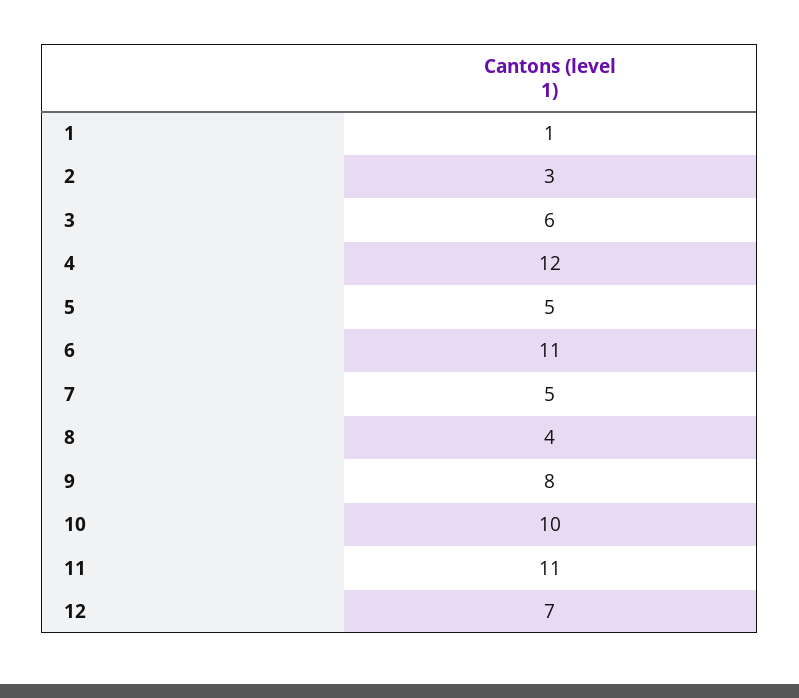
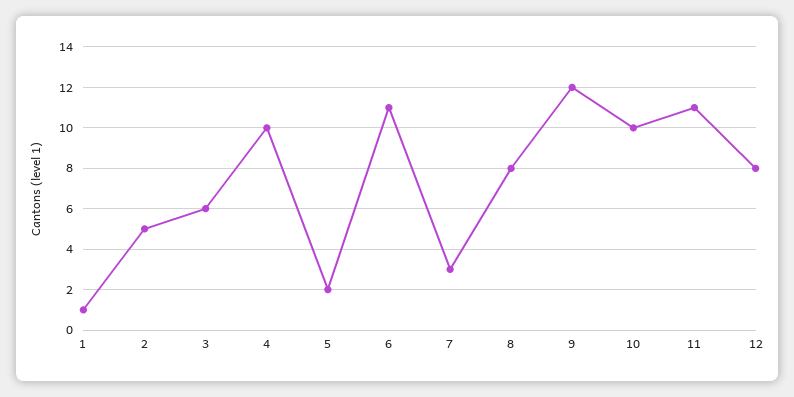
  {
    "1": 1,
-   "2": 3,
+   "2": 5,
    "3": 6,
-   "4": 12,
+   "4": 10,
-   "5": 5,
+   "5": 2,
    "6": 11,
-   "7": 5,
+   "7": 3,
-   "8": 4,
+   "8": 8,
-   "9": 8,
+   "9": 12,
    "10": 10,
    "11": 11,
-   "12": 7
+   "12": 8
  }

